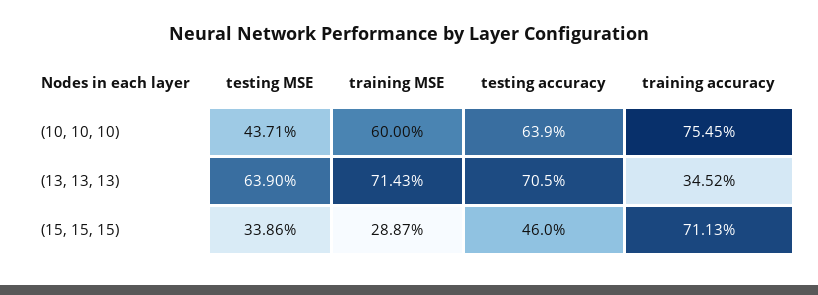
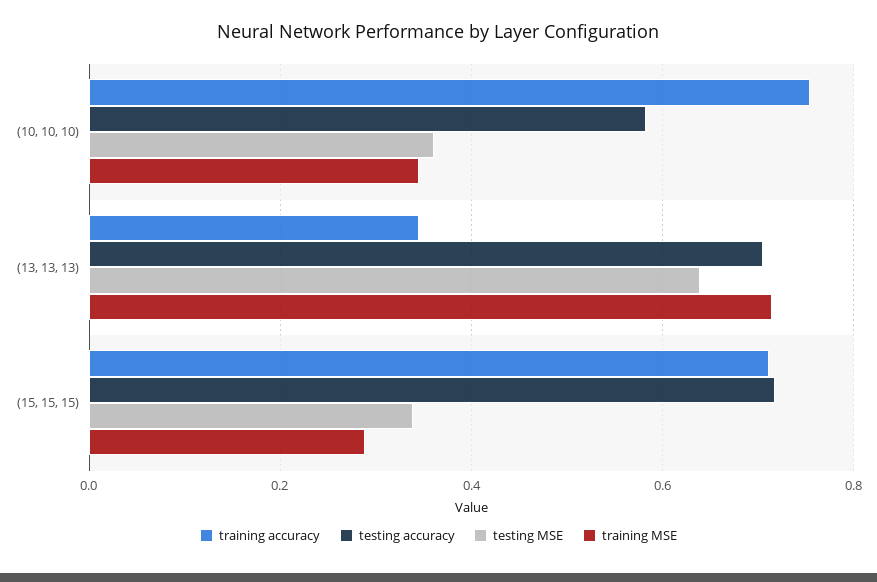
  {
    "testing MSE": {
-     "(10, 10, 10)": 0.4371,
+     "(10, 10, 10)": 0.36,
      "(13, 13, 13)": 0.639,
      "(15, 15, 15)": 0.3386
    },
    "training MSE": {
-     "(10, 10, 10)": 0.6,
+     "(10, 10, 10)": 0.34,
      "(13, 13, 13)": 0.7143,
      "(15, 15, 15)": 0.2887
    },
    "testing accuracy": {
-     "(10, 10, 10)": 0.639,
+     "(10, 10, 10)": 0.58,
      "(13, 13, 13)": 0.705,
-     "(15, 15, 15)": 0.46
+     "(15, 15, 15)": 0.72
    },
    "training accuracy": {
      "(10, 10, 10)": 0.7545,
      "(13, 13, 13)": 0.3452,
      "(15, 15, 15)": 0.7113
    }
  }

